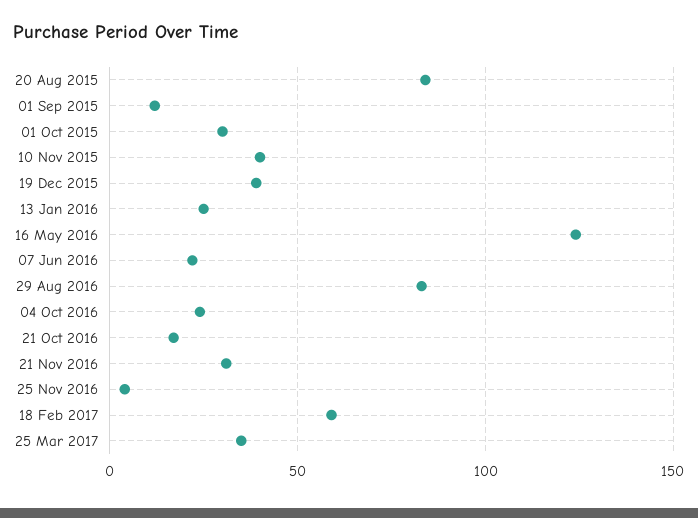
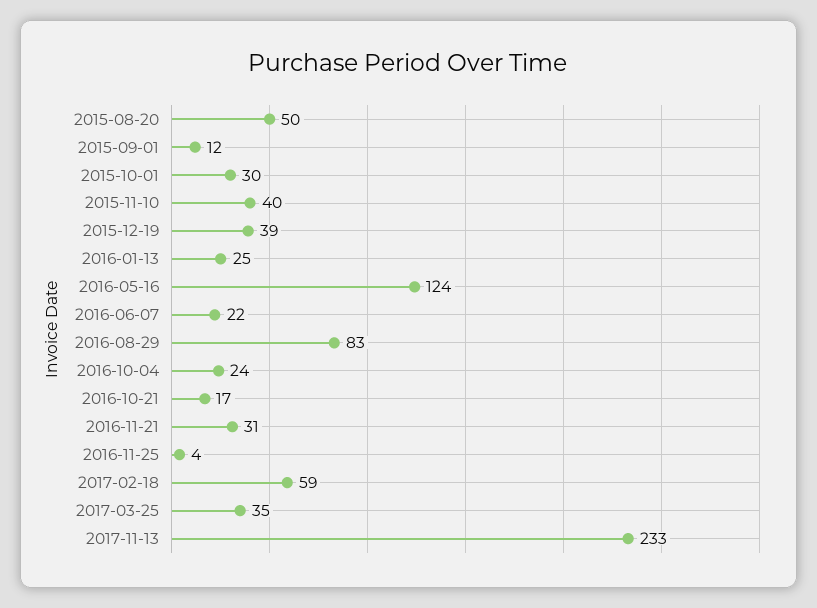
  {
-   "20 Aug 2015": 85,
+   "20 Aug 2015": 50,
    "01 Sep 2015": 12,
    "01 Oct 2015": 30,
    "10 Nov 2015": 40,
    "19 Dec 2015": 39,
    "13 Jan 2016": 25,
    "16 May 2016": 124,
    "07 Jun 2016": 22,
    "29 Aug 2016": 83,
    "04 Oct 2016": 24,
    "21 Oct 2016": 17,
    "21 Nov 2016": 31,
    "25 Nov 2016": 4,
    "18 Feb 2017": 59,
-   "25 Mar 2017": 35
+   "25 Mar 2017": 35,
+   "2017-11-13": 233
  }

